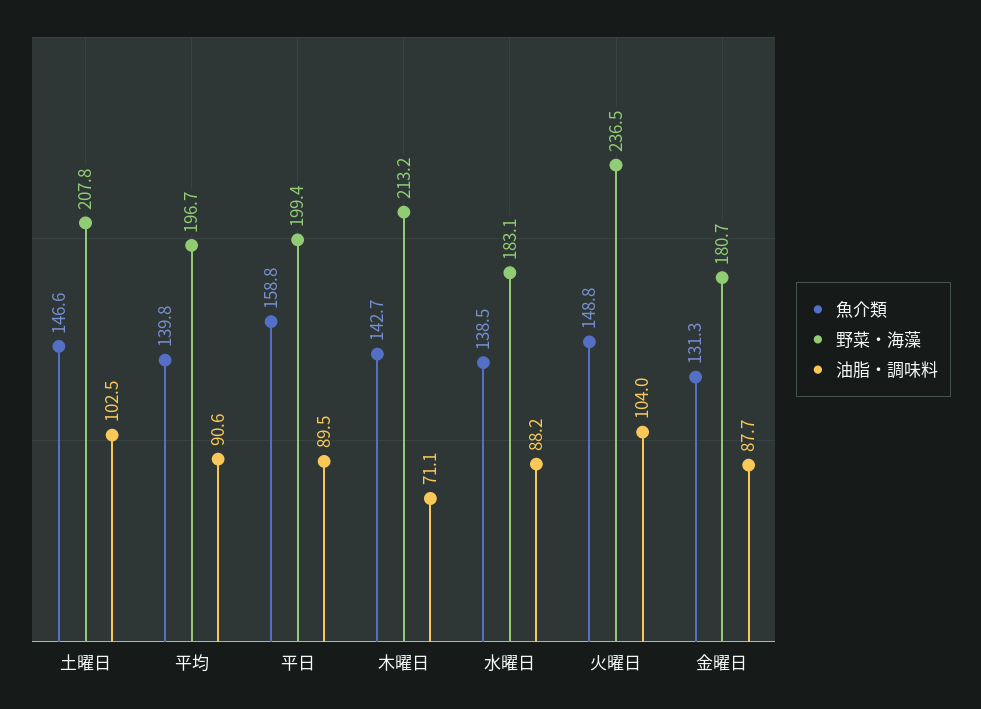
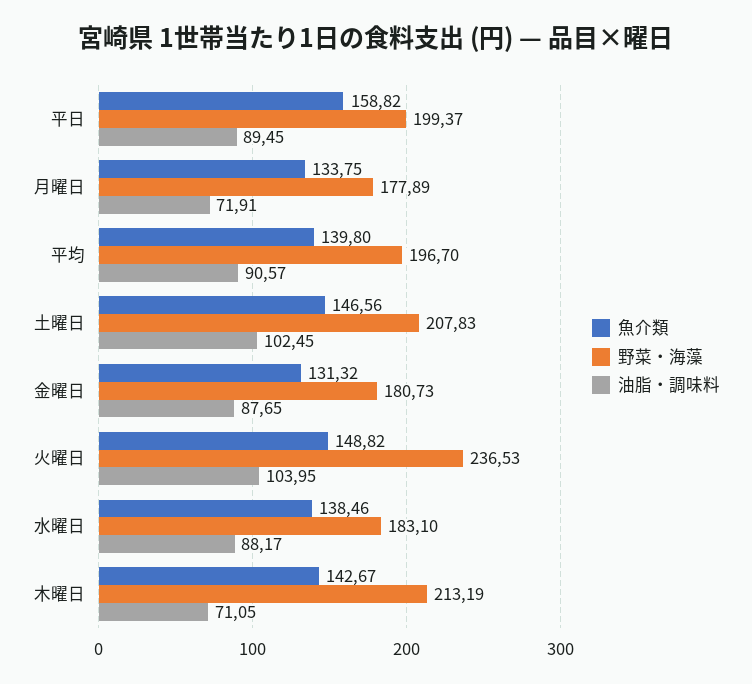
  {
    "魚介類": {
      "土曜日": 146.56,
      "平均": 139.8,
      "平日": 158.82,
      "木曜日": 142.67,
      "水曜日": 138.46,
      "火曜日": 148.82,
-     "金曜日": 131.32
+     "金曜日": 131.32,
+     "月曜日": 133.75
    },
    "野菜・海藻": {
      "土曜日": 207.83,
      "平均": 196.7,
      "平日": 199.37,
      "木曜日": 213.19,
      "水曜日": 183.1,
      "火曜日": 236.53,
-     "金曜日": 180.73
+     "金曜日": 180.73,
+     "月曜日": 177.89
    },
    "油脂・調味料": {
      "土曜日": 102.45,
      "平均": 90.57,
      "平日": 89.45,
      "木曜日": 71.05,
      "水曜日": 88.17,
      "火曜日": 103.95,
-     "金曜日": 87.65
+     "金曜日": 87.65,
+     "月曜日": 71.91
    }
  }

